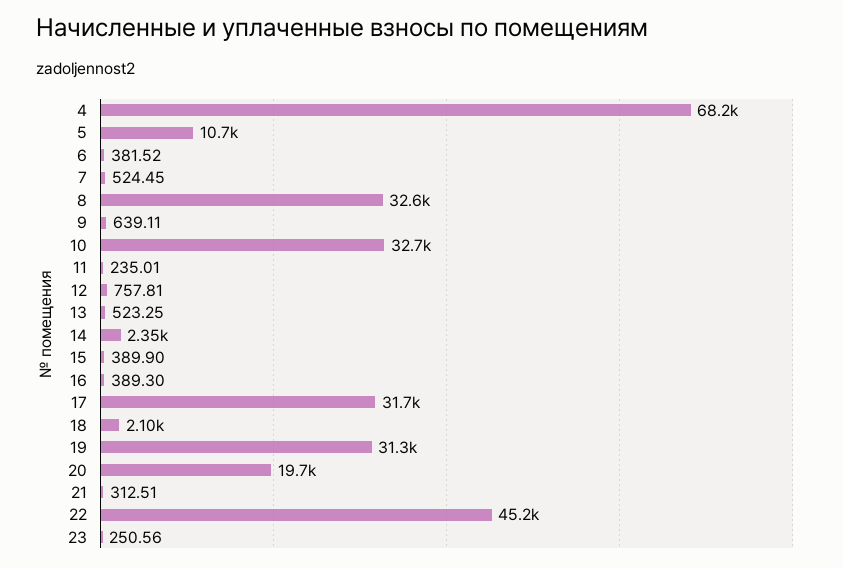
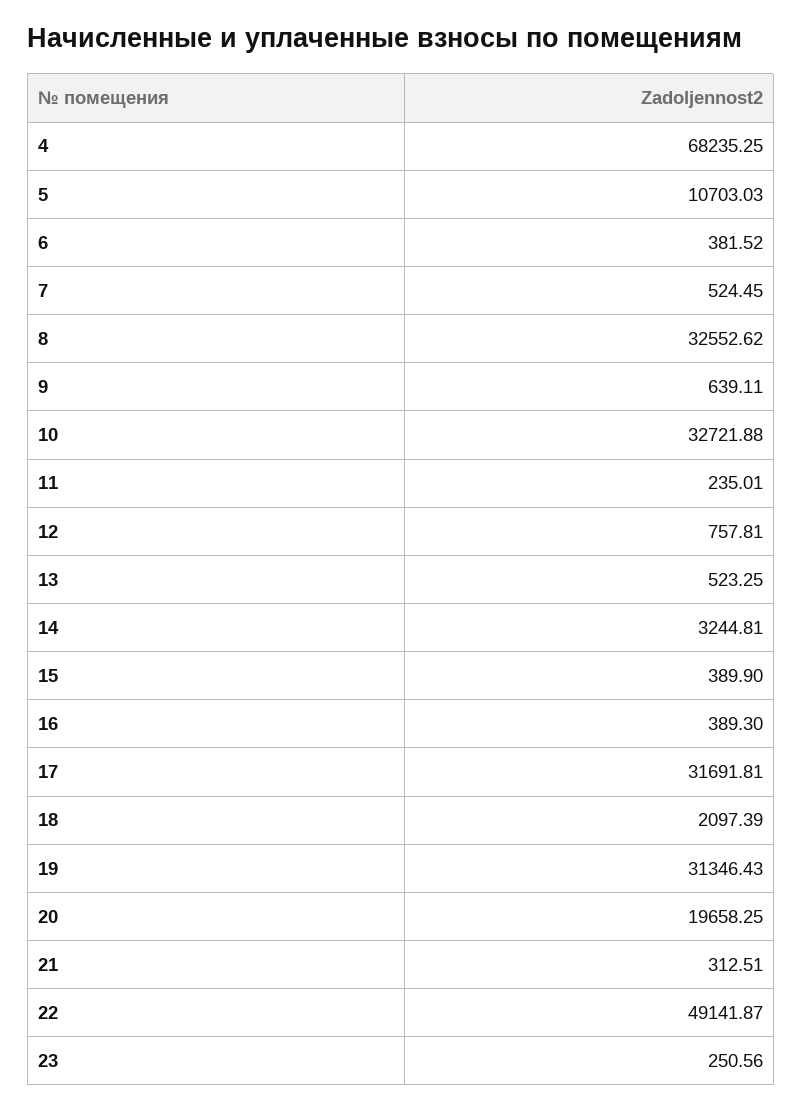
  {
    "4": 68235.25,
    "5": 10703.03,
    "6": 381.52,
    "7": 524.45,
    "8": 32552.62,
    "9": 639.11,
    "10": 32721.88,
    "11": 235.01,
    "12": 757.81,
    "13": 523.25,
-   "14": 2350,
+   "14": 3244.81,
    "15": 389.9,
    "16": 389.3,
    "17": 31691.81,
    "18": 2097.39,
    "19": 31346.43,
    "20": 19658.25,
    "21": 312.51,
-   "22": 45200,
+   "22": 49141.87,
    "23": 250.56
  }

